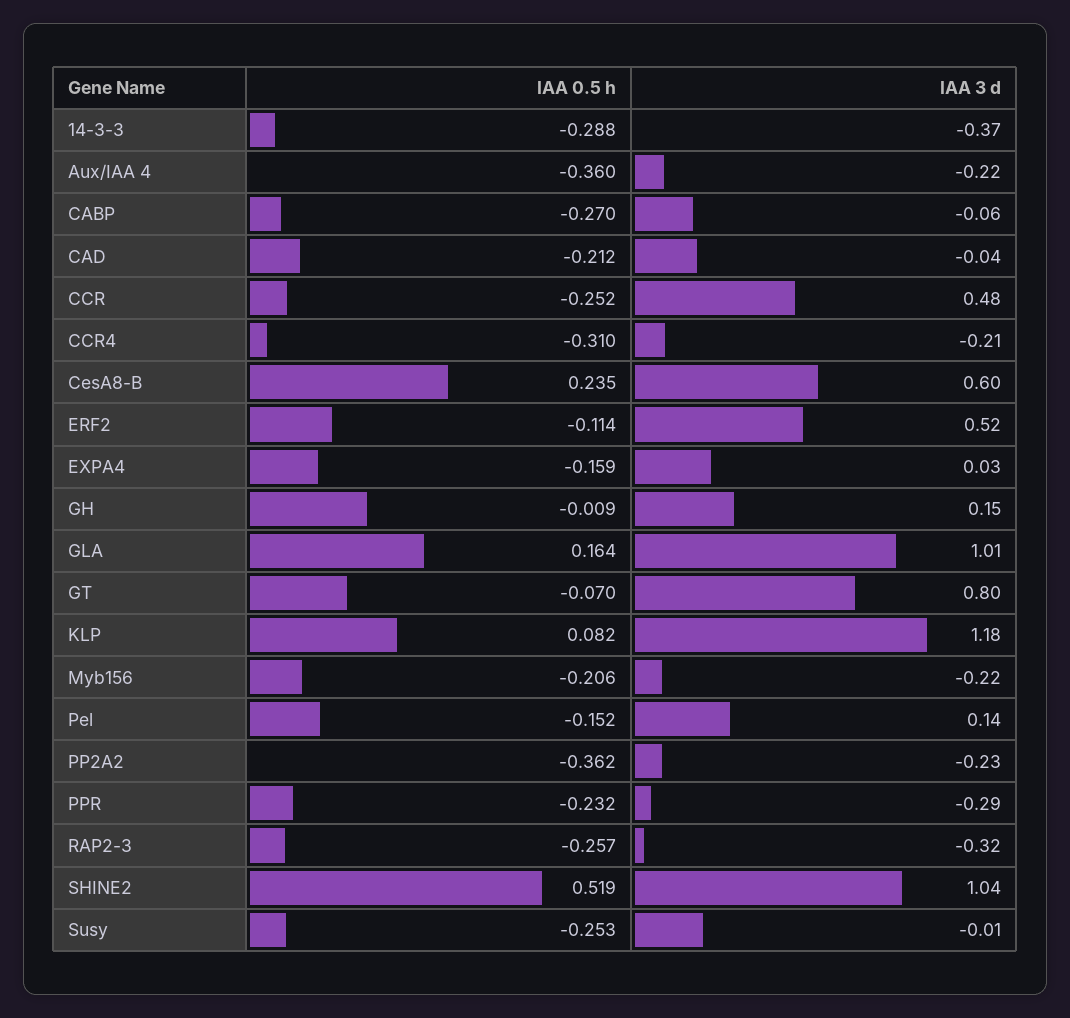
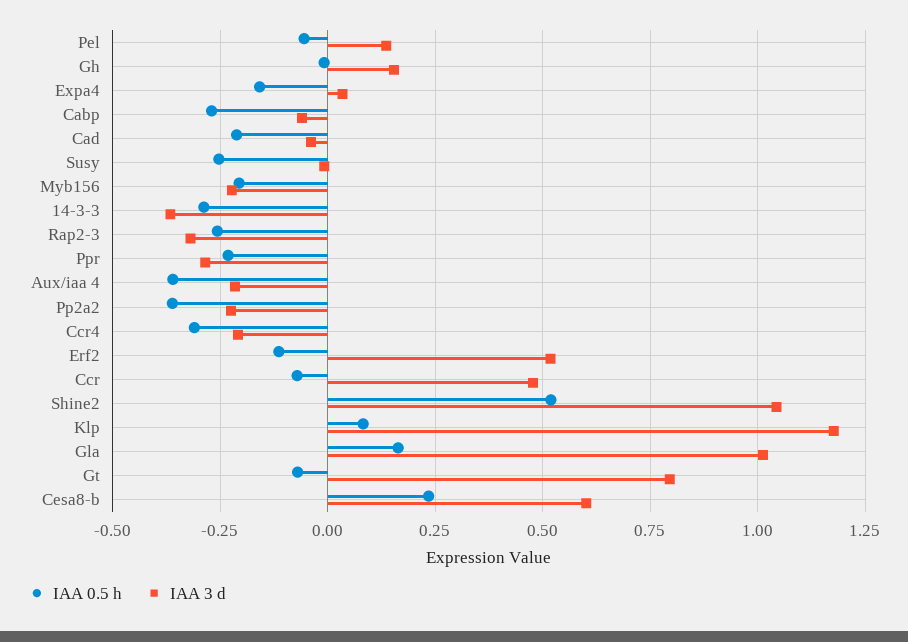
  {
    "IAA 0.5 h": {
      "14-3-3": -0.288,
      "Aux/IAA 4": -0.36,
      "CABP": -0.27,
      "CAD": -0.212,
-     "CCR": -0.252,
+     "CCR": -0.075,
      "CCR4": -0.31,
      "CesA8-B": 0.235,
      "ERF2": -0.114,
      "EXPA4": -0.159,
      "GH": -0.009,
      "GLA": 0.164,
      "GT": -0.07,
      "KLP": 0.082,
      "Myb156": -0.206,
-     "Pel": -0.152,
+     "Pel": -0.05,
      "PP2A2": -0.362,
      "PPR": -0.232,
      "RAP2-3": -0.257,
      "SHINE2": 0.519,
      "Susy": -0.253
    },
    "IAA 3 d": {
      "14-3-3": -0.37,
      "Aux/IAA 4": -0.22,
      "CABP": -0.06,
      "CAD": -0.04,
      "CCR": 0.48,
      "CCR4": -0.21,
      "CesA8-B": 0.6,
      "ERF2": 0.52,
      "EXPA4": 0.03,
      "GH": 0.15,
      "GLA": 1.01,
      "GT": 0.8,
      "KLP": 1.18,
      "Myb156": -0.22,
      "Pel": 0.14,
      "PP2A2": -0.23,
      "PPR": -0.29,
      "RAP2-3": -0.32,
      "SHINE2": 1.04,
      "Susy": -0.01
    }
  }

